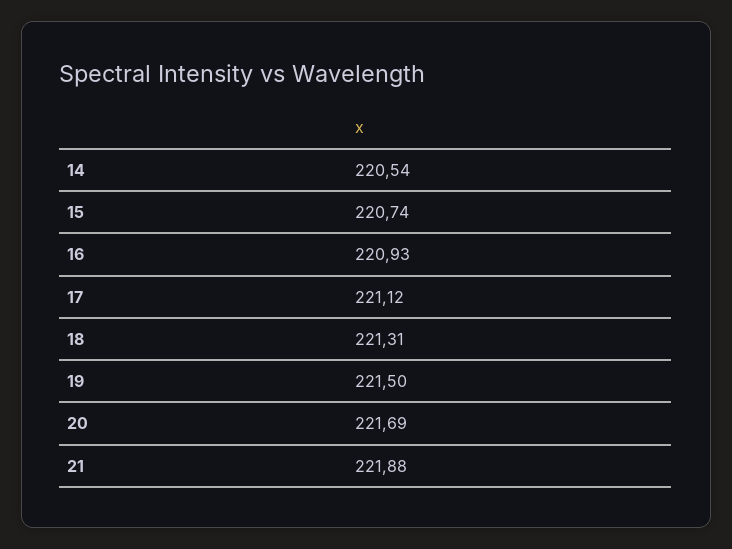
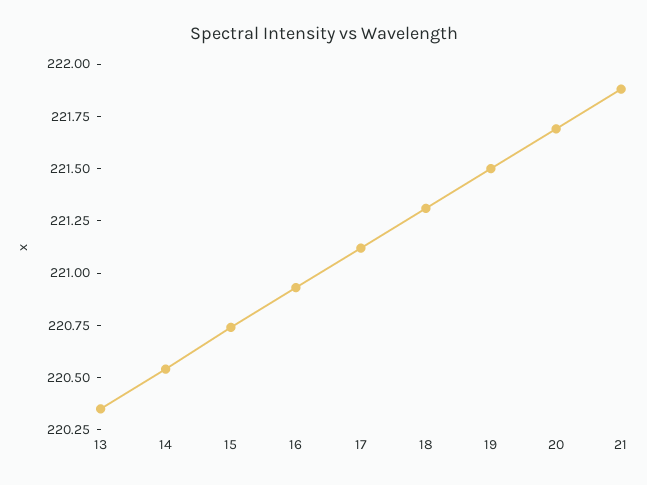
  {
    "14": 220.54,
    "15": 220.74,
    "16": 220.93,
    "17": 221.12,
    "18": 221.31,
    "19": 221.5,
    "20": 221.69,
-   "21": 221.88
+   "21": 221.88,
+   "13": 220.35
  }

